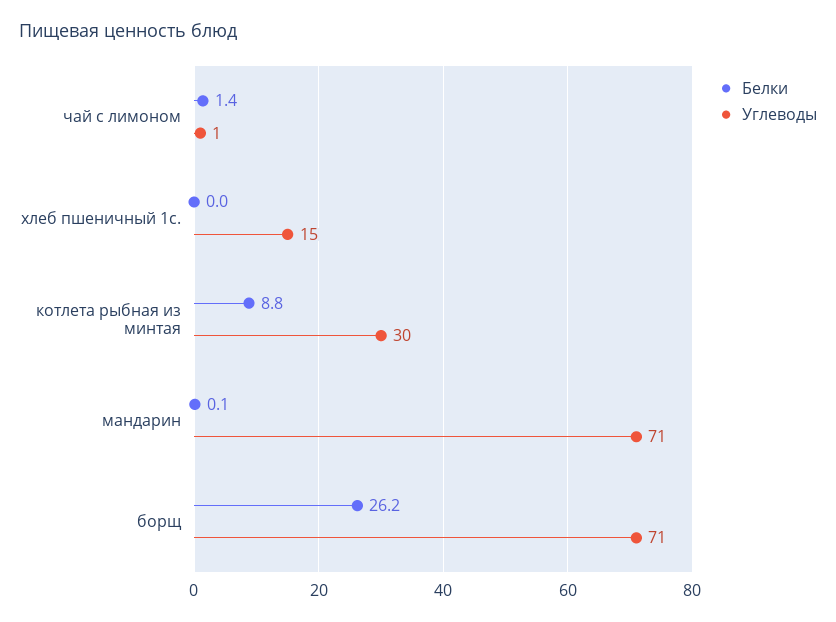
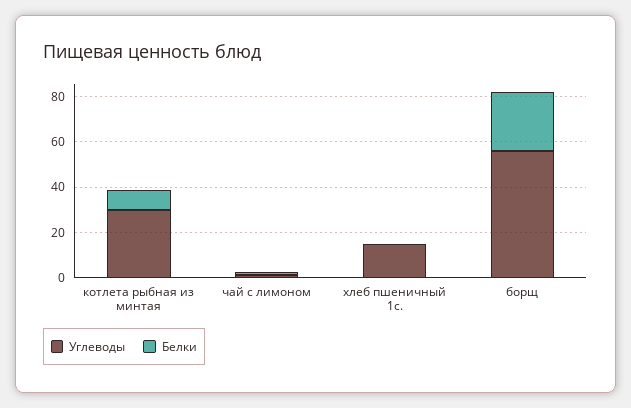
  {
    "Белки": {
      "чай с лимоном": 1.4,
      "хлеб пшеничный 1с.": 0,
      "котлета рыбная из минтая": 8.8,
-     "мандарин": 0.1,
      "борщ": 26.2
    },
    "Углеводы": {
      "чай с лимоном": 1,
      "хлеб пшеничный 1с.": 15,
      "котлета рыбная из минтая": 30,
-     "мандарин": 71,
-     "борщ": 71
+     "борщ": 55
    }
  }

